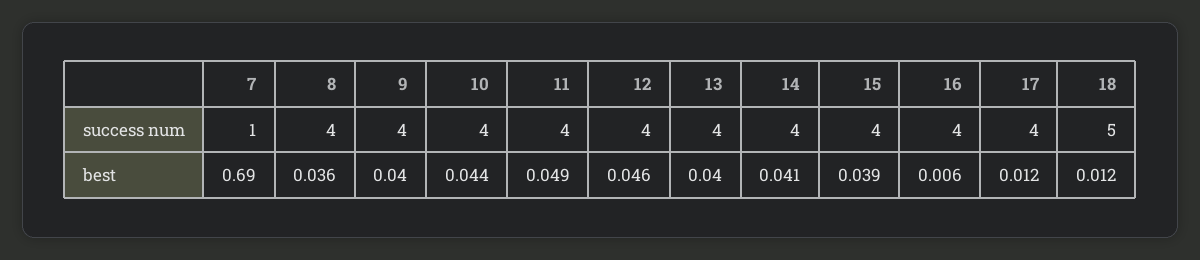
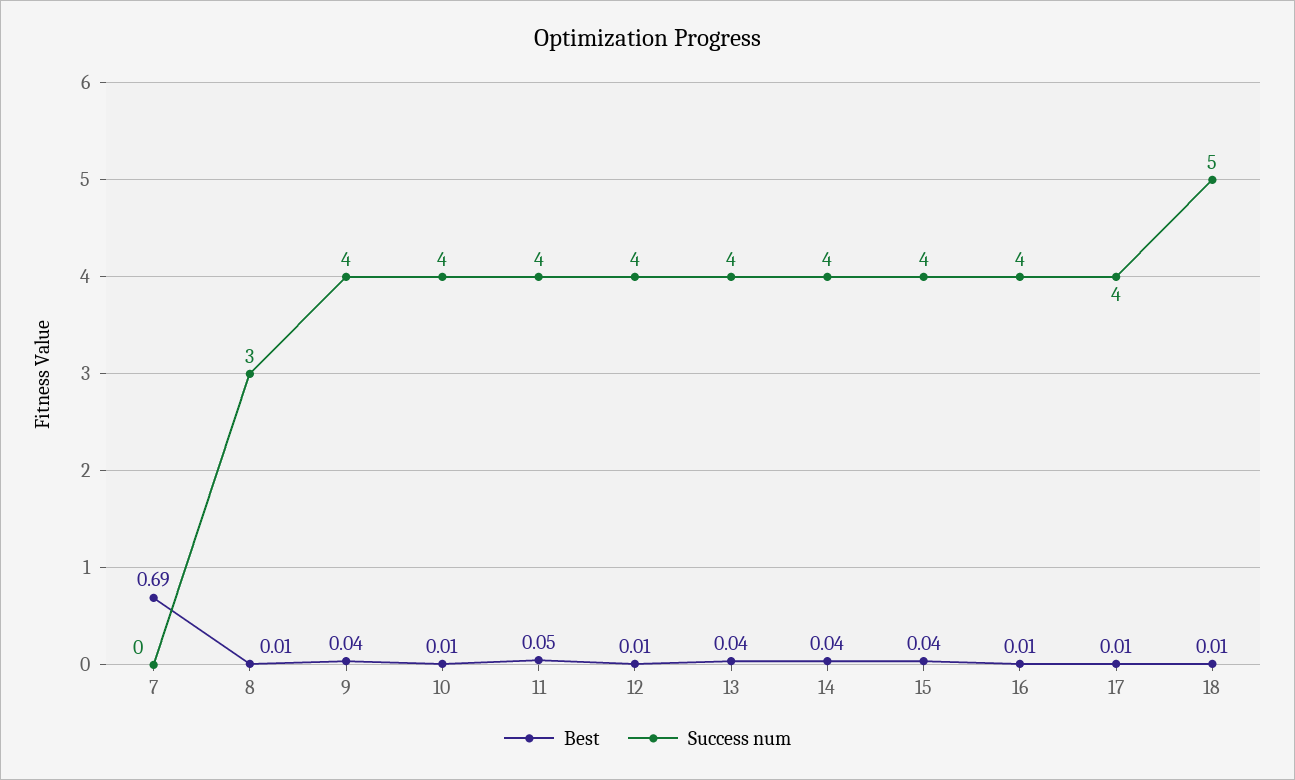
  {
    "success num": {
-     "7": 1,
+     "7": 0,
-     "8": 4,
+     "8": 3,
      "9": 4,
      "10": 4,
      "11": 4,
      "12": 4,
      "13": 4,
      "14": 4,
      "15": 4,
      "16": 4,
      "17": 4,
      "18": 5
    },
    "best": {
      "7": 0.69,
-     "8": 0.036,
+     "8": 0.01,
      "9": 0.04,
-     "10": 0.044,
+     "10": 0.01,
      "11": 0.049,
-     "12": 0.046,
+     "12": 0.01,
      "13": 0.04,
      "14": 0.041,
      "15": 0.039,
      "16": 0.006,
      "17": 0.012,
      "18": 0.012
    }
  }

